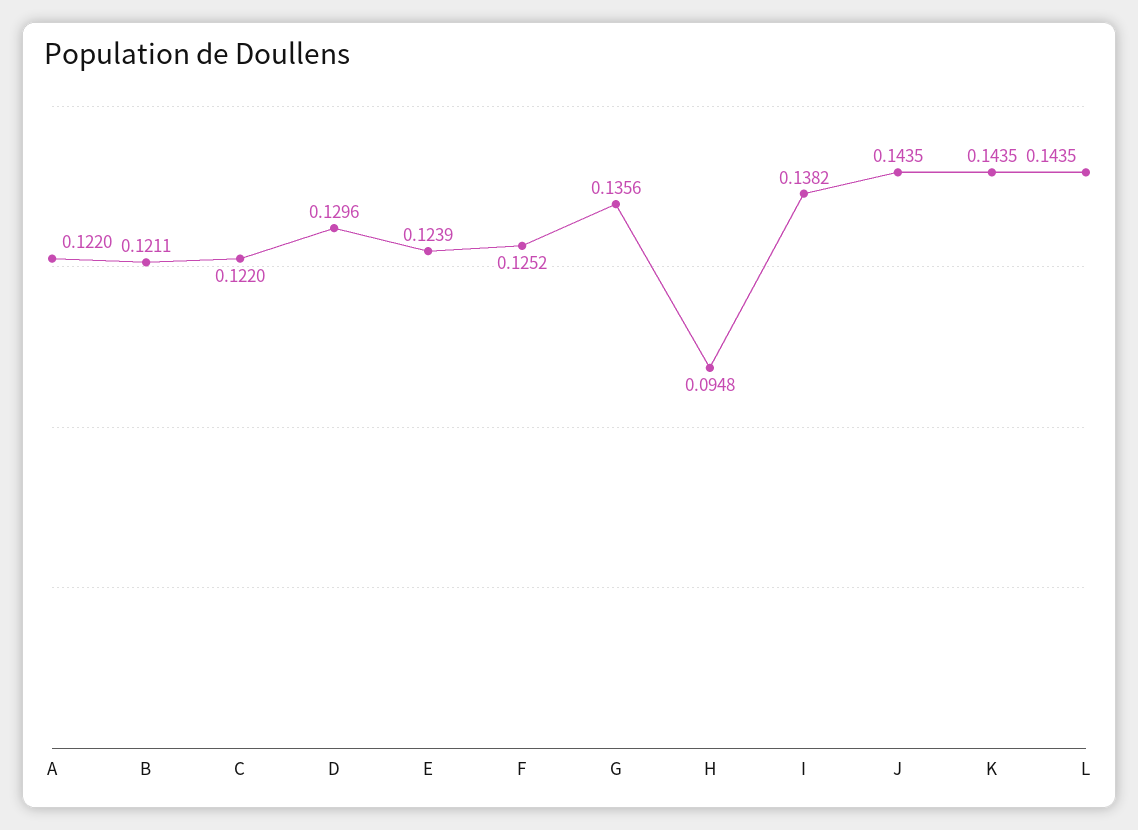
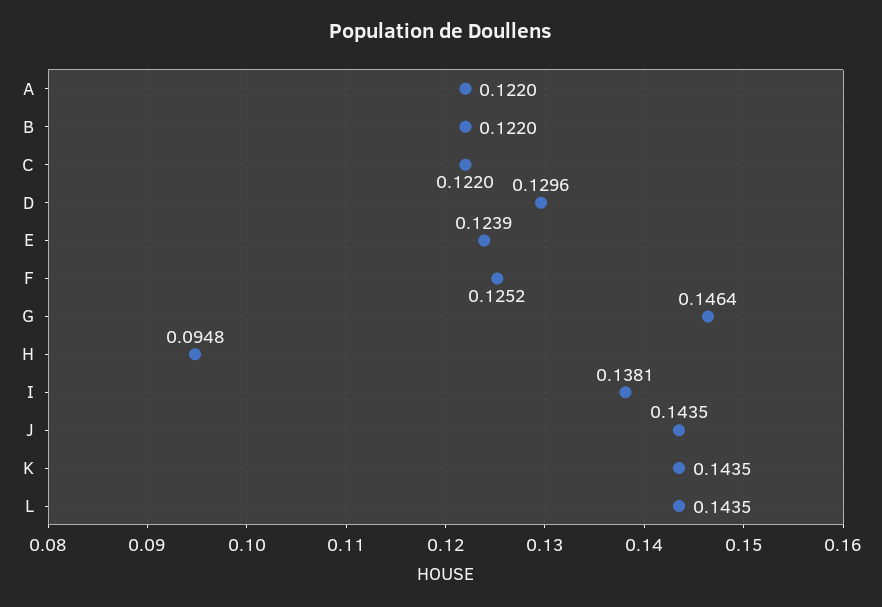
  {
    "A": 0.122,
-   "B": 0.1211,
+   "B": 0.122,
    "C": 0.122,
    "D": 0.1296,
    "E": 0.1239,
    "F": 0.1252,
-   "G": 0.1356,
+   "G": 0.1464,
    "H": 0.0948,
-   "I": 0.1382,
+   "I": 0.1381,
    "J": 0.1435,
    "K": 0.1435,
    "L": 0.1435
  }

